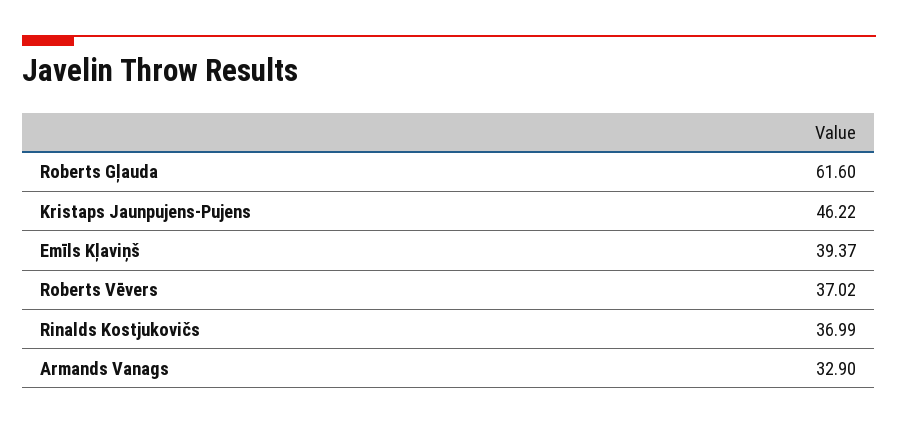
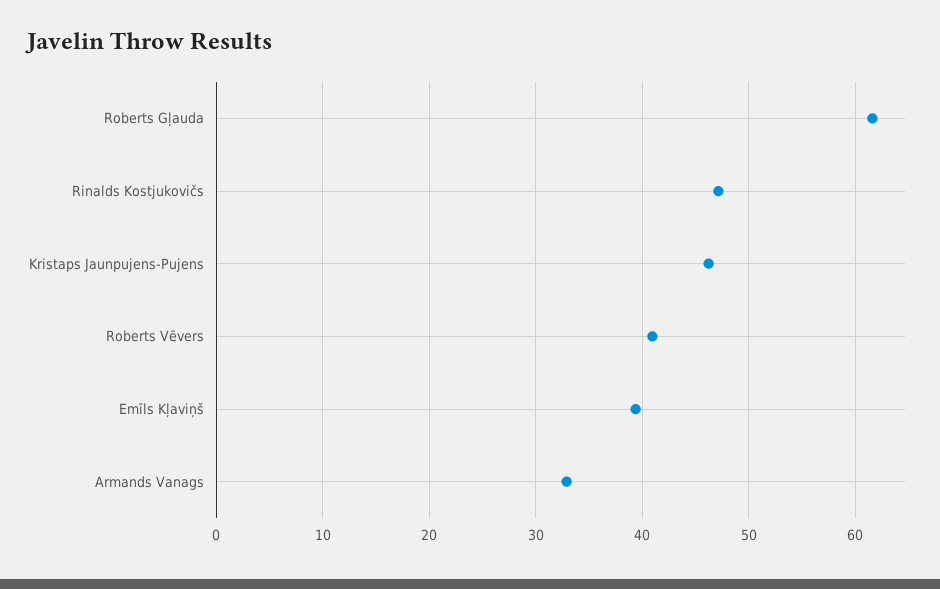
  {
    "Roberts Gļauda": 61.6,
    "Kristaps Jaunpujens-Pujens": 46.22,
    "Emīls Kļaviņš": 39.37,
-   "Roberts Vēvers": 37.02,
+   "Roberts Vēvers": 41,
-   "Rinalds Kostjukovičs": 36.99,
+   "Rinalds Kostjukovičs": 47,
    "Armands Vanags": 32.9
  }

